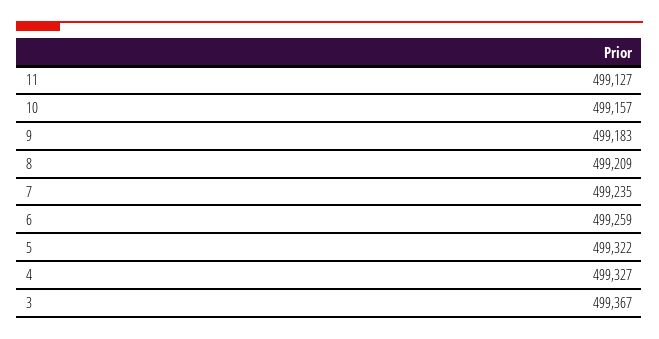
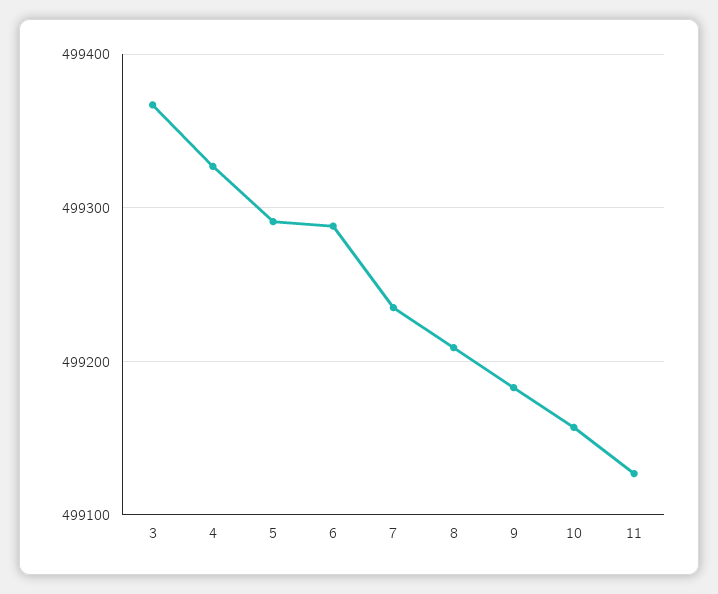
  {
    "11": 499127,
    "10": 499157,
    "9": 499183,
    "8": 499209,
    "7": 499235,
-   "6": 499259,
+   "6": 499290,
-   "5": 499322,
+   "5": 499290,
    "4": 499327,
    "3": 499367
  }

